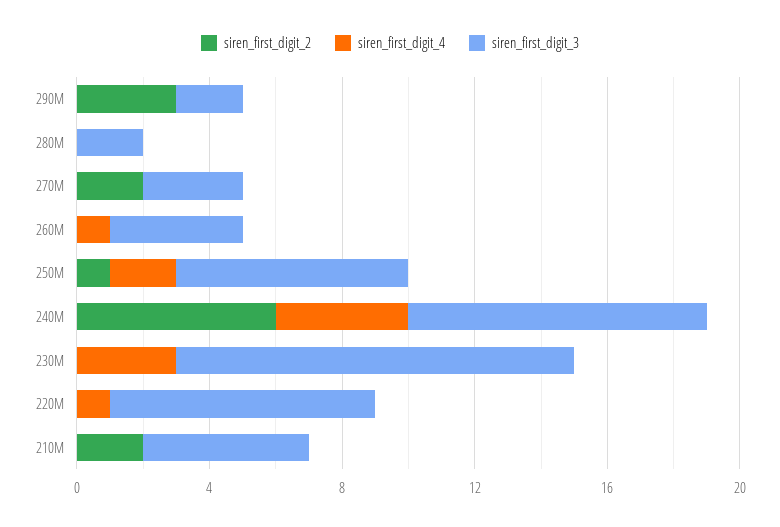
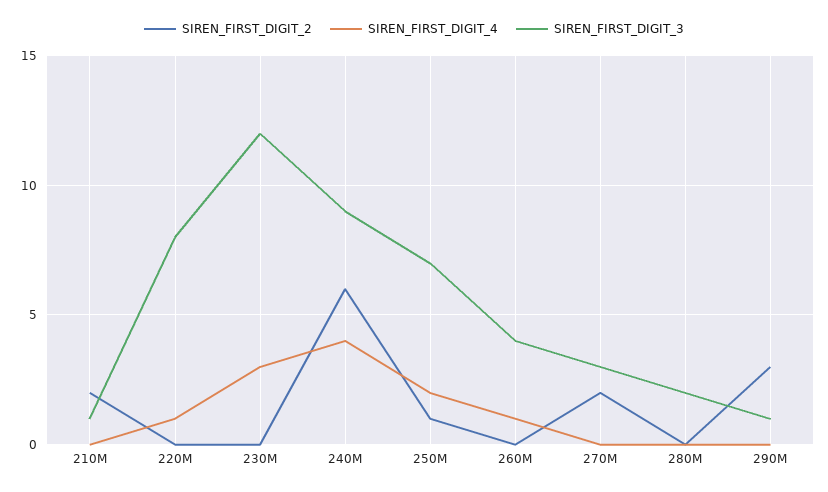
  {
    "siren_first_digit_2": {
      "290M": 3,
      "280M": 0,
      "270M": 2,
      "260M": 0,
      "250M": 1,
      "240M": 6,
      "230M": 0,
      "220M": 0,
      "210M": 2
    },
    "siren_first_digit_4": {
      "290M": 0,
      "280M": 0,
      "270M": 0,
      "260M": 1,
      "250M": 2,
      "240M": 4,
      "230M": 3,
      "220M": 1,
      "210M": 0
    },
    "siren_first_digit_3": {
-     "290M": 2,
+     "290M": 1,
      "280M": 2,
      "270M": 3,
      "260M": 4,
      "250M": 7,
      "240M": 9,
      "230M": 12,
      "220M": 8,
-     "210M": 5
+     "210M": 1
    }
  }

